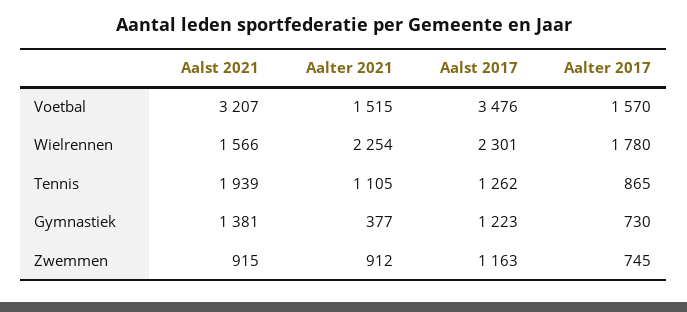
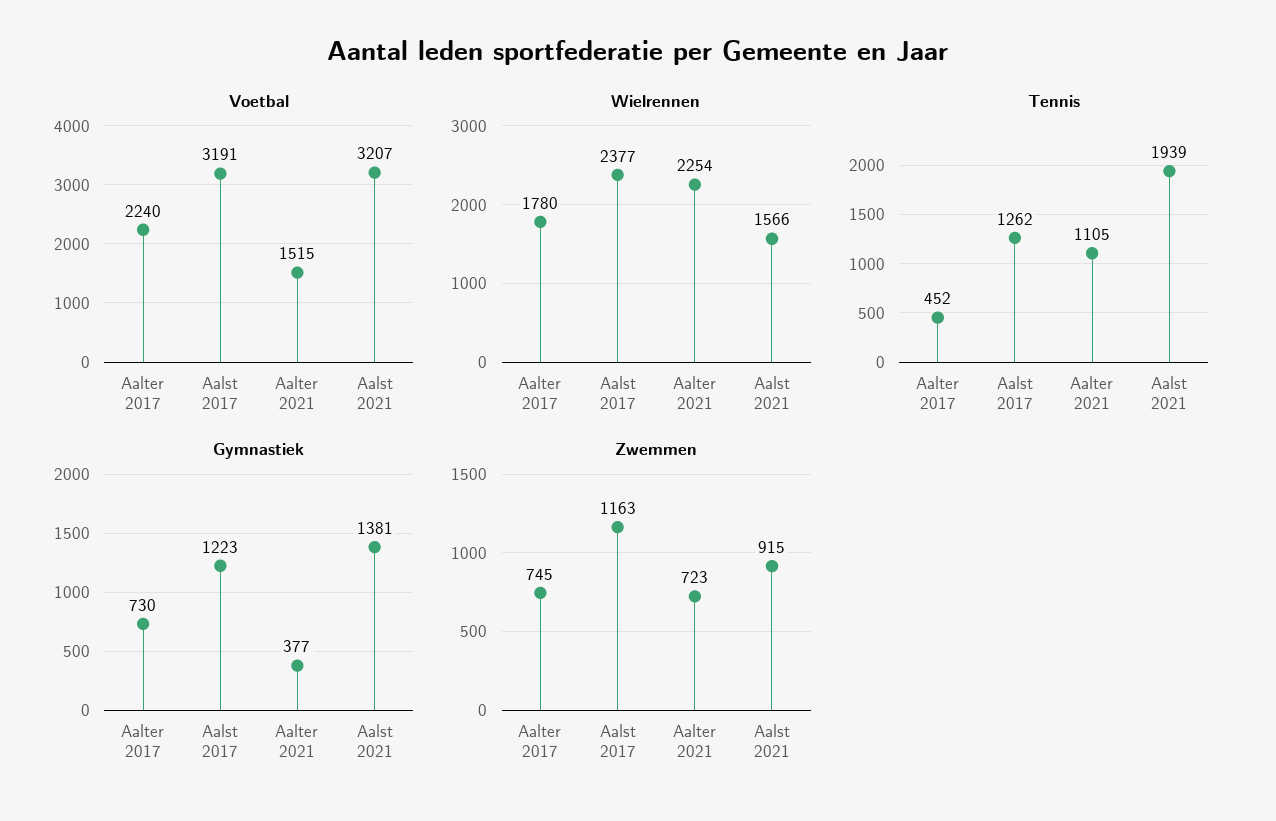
  {
    "Voetbal": {
      "Aalst 2021": 3207,
      "Aalter 2021": 1515,
-     "Aalst 2017": 3476,
+     "Aalst 2017": 3191,
-     "Aalter 2017": 1570
+     "Aalter 2017": 2240
    },
    "Wielrennen": {
      "Aalst 2021": 1566,
      "Aalter 2021": 2254,
-     "Aalst 2017": 2301,
+     "Aalst 2017": 2377,
      "Aalter 2017": 1780
    },
    "Tennis": {
      "Aalst 2021": 1939,
      "Aalter 2021": 1105,
      "Aalst 2017": 1262,
-     "Aalter 2017": 865
+     "Aalter 2017": 452
    },
    "Gymnastiek": {
      "Aalst 2021": 1381,
      "Aalter 2021": 377,
      "Aalst 2017": 1223,
      "Aalter 2017": 730
    },
    "Zwemmen": {
      "Aalst 2021": 915,
-     "Aalter 2021": 912,
+     "Aalter 2021": 723,
      "Aalst 2017": 1163,
      "Aalter 2017": 745
    }
  }

